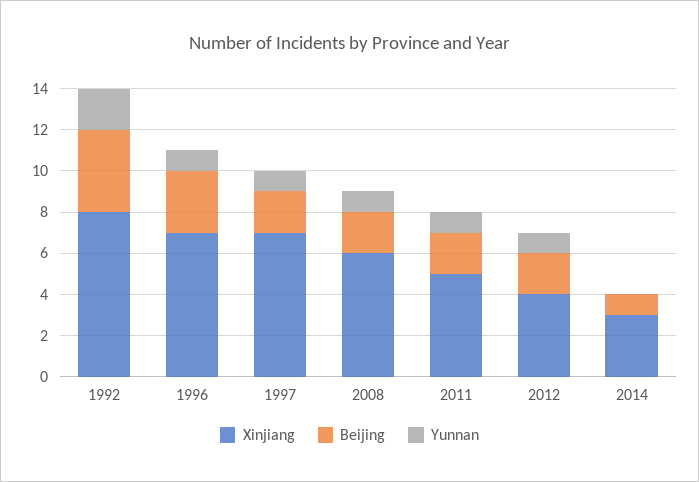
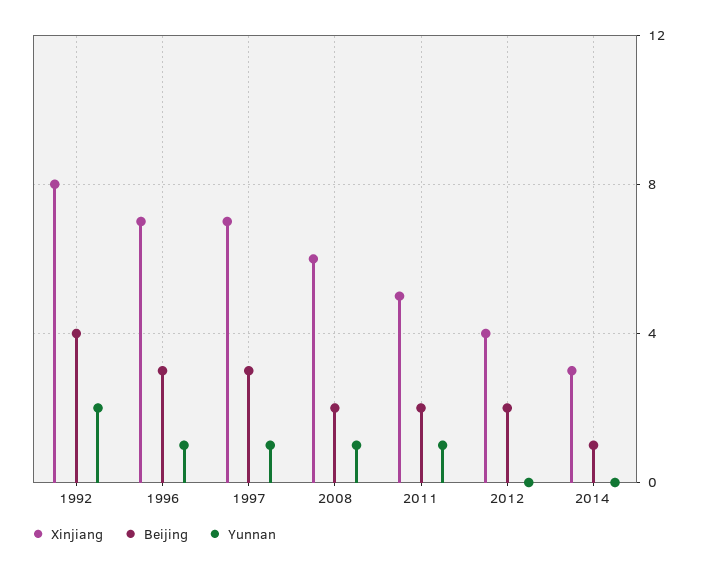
  {
    "Xinjiang": {
      "1992": 8,
      "1996": 7,
      "1997": 7,
      "2008": 6,
      "2011": 5,
      "2012": 4,
      "2014": 3
    },
    "Beijing": {
      "1992": 4,
      "1996": 3,
-     "1997": 2,
+     "1997": 3,
      "2008": 2,
      "2011": 2,
      "2012": 2,
      "2014": 1
    },
    "Yunnan": {
      "1992": 2,
      "1996": 1,
      "1997": 1,
      "2008": 1,
      "2011": 1,
-     "2012": 1,
+     "2012": 0,
      "2014": 0
    }
  }

